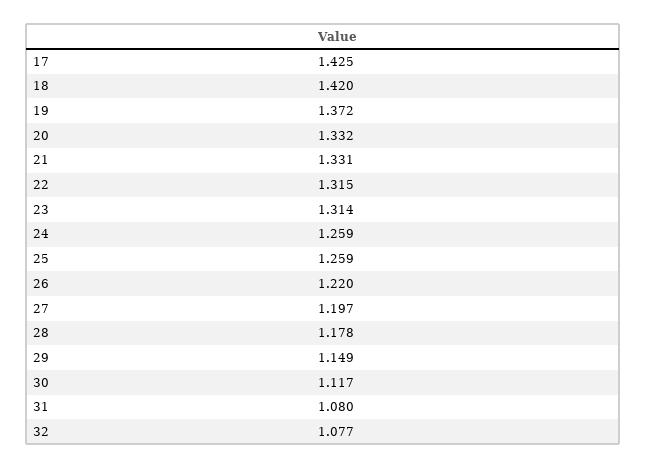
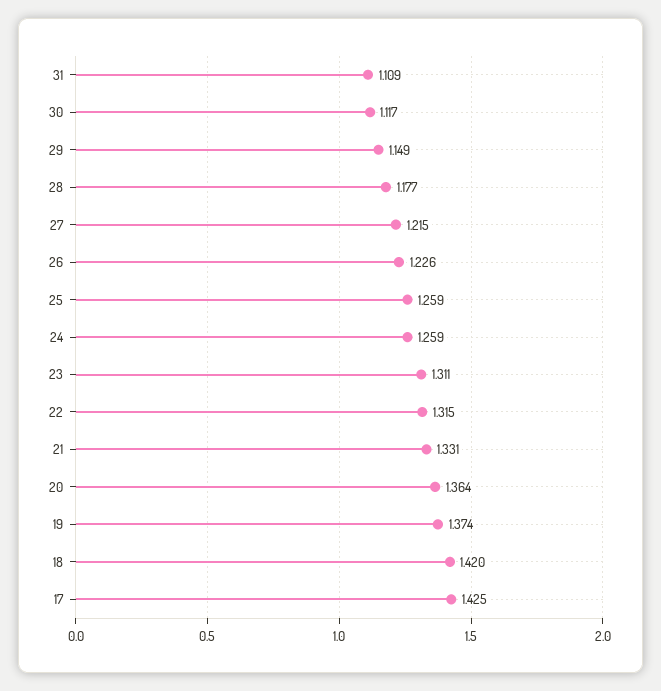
  {
    "17": 1.425,
    "18": 1.42,
-   "19": 1.372,
+   "19": 1.374,
-   "20": 1.332,
+   "20": 1.364,
    "21": 1.331,
    "22": 1.315,
-   "23": 1.314,
+   "23": 1.311,
    "24": 1.259,
    "25": 1.259,
-   "26": 1.22,
+   "26": 1.226,
-   "27": 1.197,
+   "27": 1.215,
-   "28": 1.178,
+   "28": 1.177,
    "29": 1.149,
    "30": 1.117,
-   "31": 1.08,
+   "31": 1.109
-   "32": 1.077
  }

